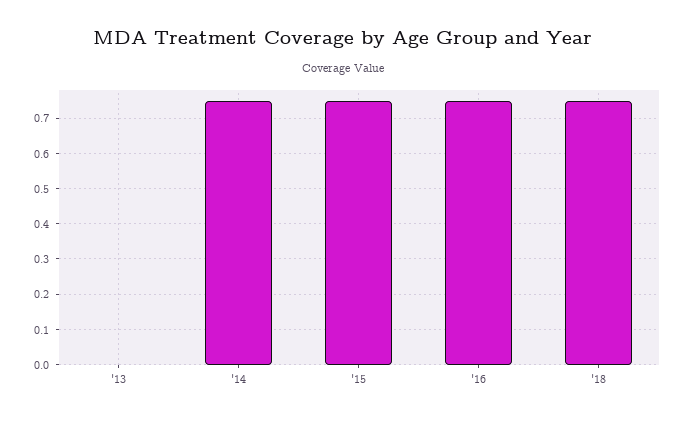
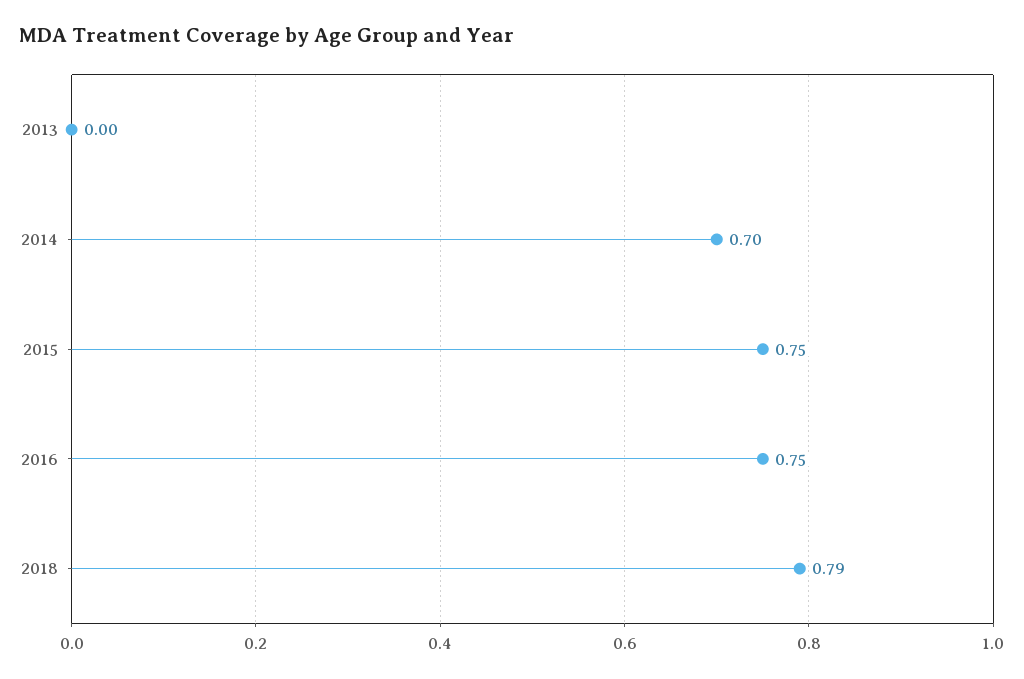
  {
    "'13": 0,
-   "'14": 0.75,
+   "'14": 0.7,
    "'15": 0.75,
    "'16": 0.75,
-   "'18": 0.75
+   "'18": 0.79
  }

